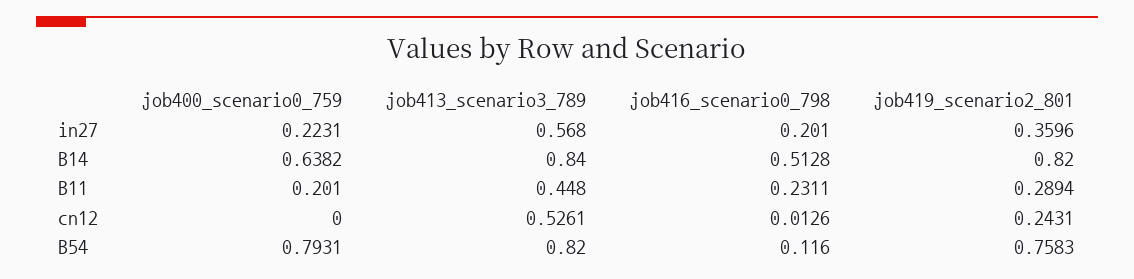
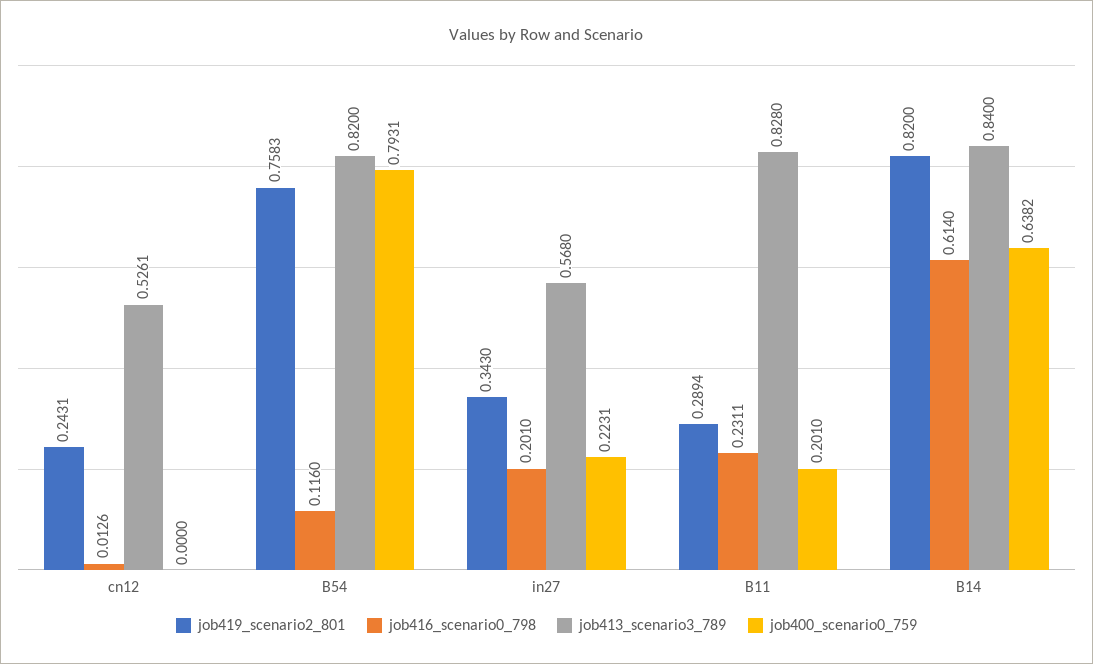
  {
    "job400_scenario0_759": {
      "in27": 0.2231,
      "B14": 0.6382,
      "B11": 0.201,
      "cn12": 0,
      "B54": 0.7931
    },
    "job413_scenario3_789": {
      "in27": 0.568,
      "B14": 0.84,
-     "B11": 0.448,
+     "B11": 0.828,
      "cn12": 0.5261,
      "B54": 0.82
    },
    "job416_scenario0_798": {
      "in27": 0.201,
-     "B14": 0.5128,
+     "B14": 0.614,
      "B11": 0.2311,
      "cn12": 0.0126,
      "B54": 0.116
    },
    "job419_scenario2_801": {
-     "in27": 0.3596,
+     "in27": 0.343,
      "B14": 0.82,
      "B11": 0.2894,
      "cn12": 0.2431,
      "B54": 0.7583
    }
  }

